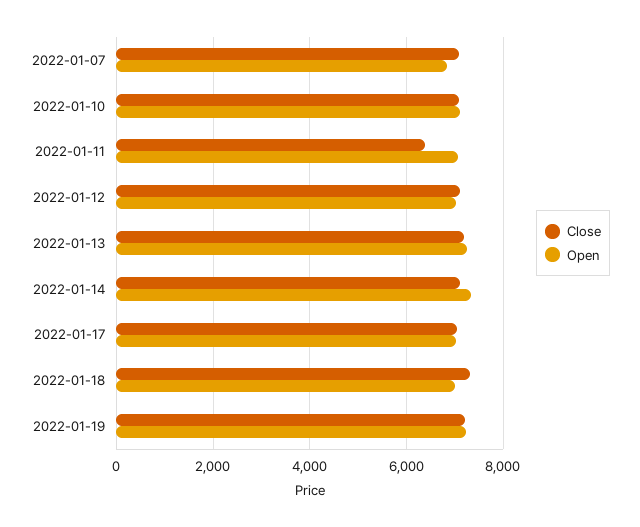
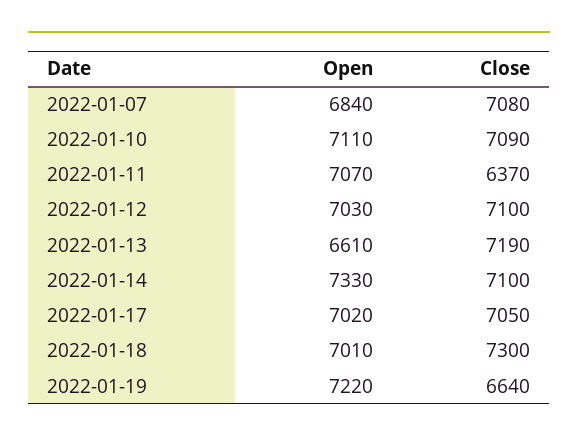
  {
    "Close": {
      "2022-01-07": 7080,
      "2022-01-10": 7090,
      "2022-01-11": 6370,
      "2022-01-12": 7100,
      "2022-01-13": 7190,
      "2022-01-14": 7100,
      "2022-01-17": 7050,
      "2022-01-18": 7300,
-     "2022-01-19": 7200
+     "2022-01-19": 6640
    },
    "Open": {
      "2022-01-07": 6840,
      "2022-01-10": 7110,
      "2022-01-11": 7070,
      "2022-01-12": 7030,
-     "2022-01-13": 7200,
+     "2022-01-13": 6610,
      "2022-01-14": 7330,
      "2022-01-17": 7020,
      "2022-01-18": 7010,
      "2022-01-19": 7220
    }
  }

